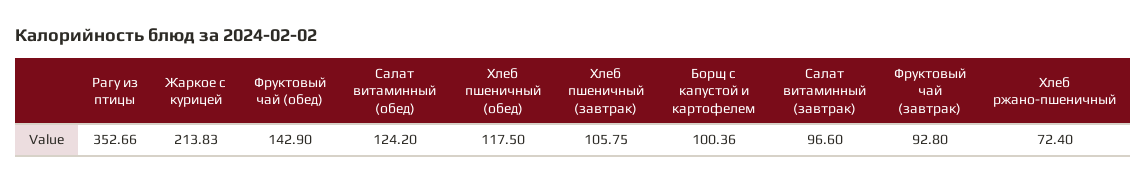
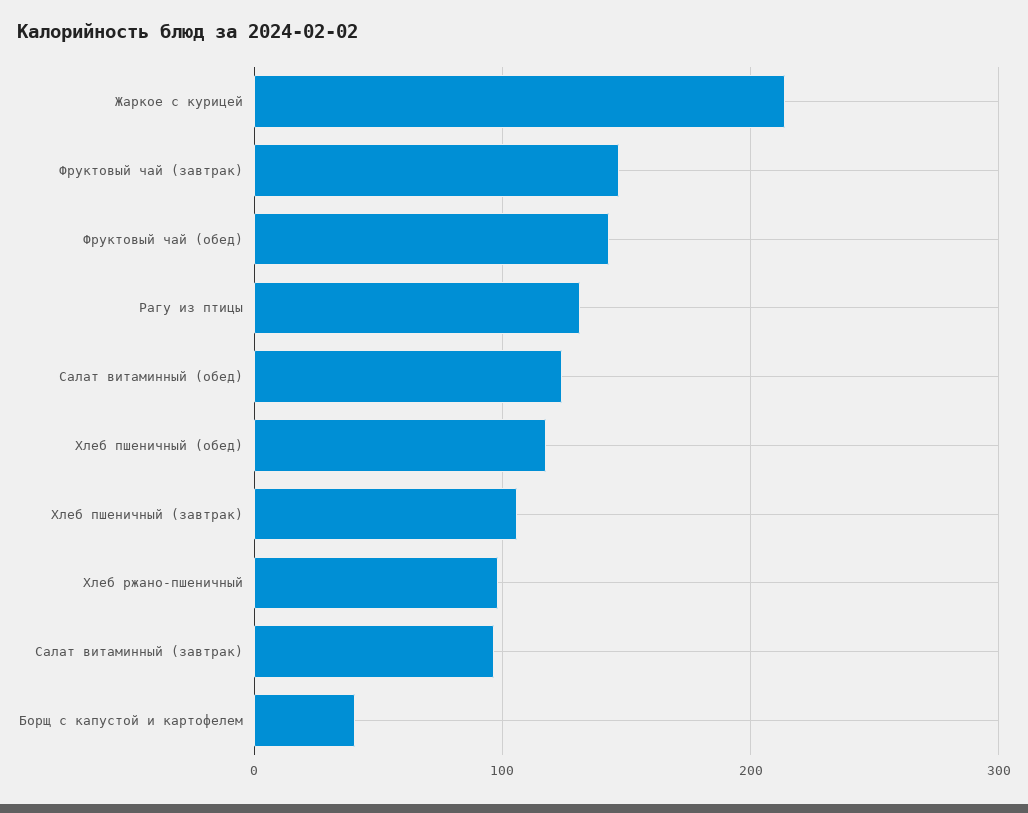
  {
-   "Рагу из птицы": 352.66,
+   "Рагу из птицы": 130,
    "Жаркое с курицей": 213.83,
    "Фруктовый чай (обед)": 142.9,
    "Салат витаминный (обед)": 124.2,
    "Хлеб пшеничный (обед)": 117.5,
    "Хлеб пшеничный (завтрак)": 105.75,
-   "Борщ с капустой и картофелем": 100.36,
+   "Борщ с капустой и картофелем": 40,
    "Салат витаминный (завтрак)": 96.6,
-   "Фруктовый чай (завтрак)": 92.8,
+   "Фруктовый чай (завтрак)": 150,
-   "Хлеб ржано-пшеничный": 72.4
+   "Хлеб ржано-пшеничный": 100
  }

